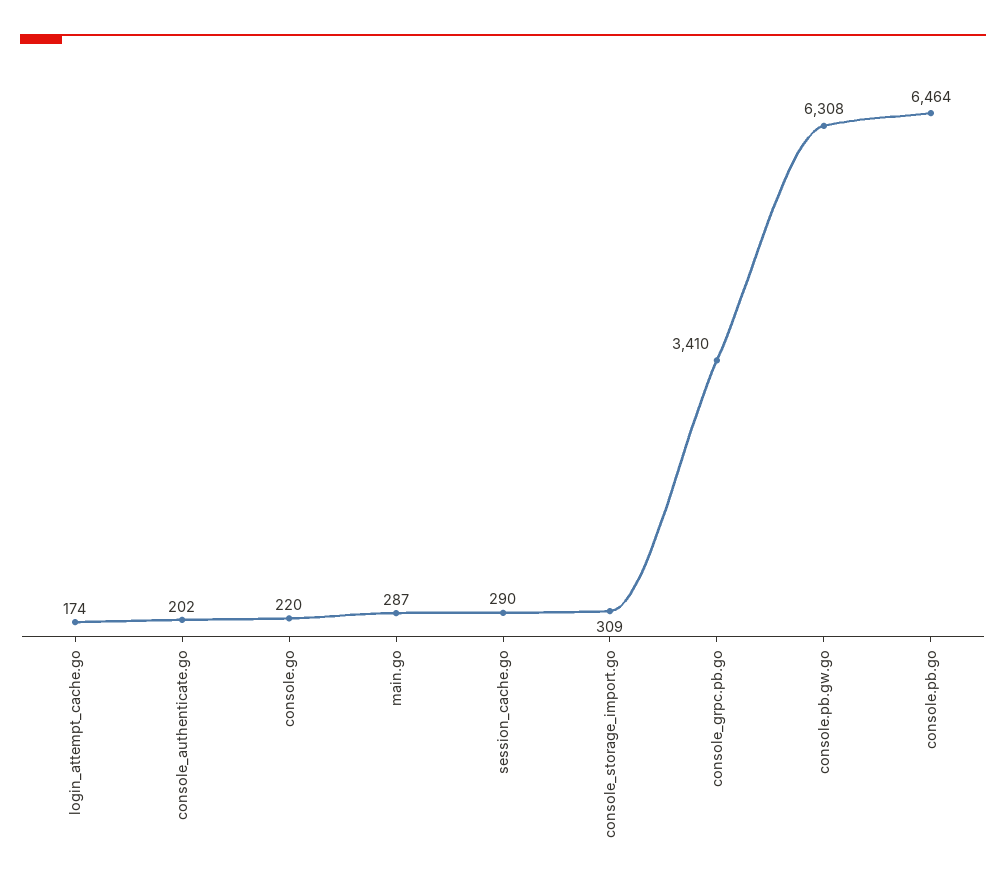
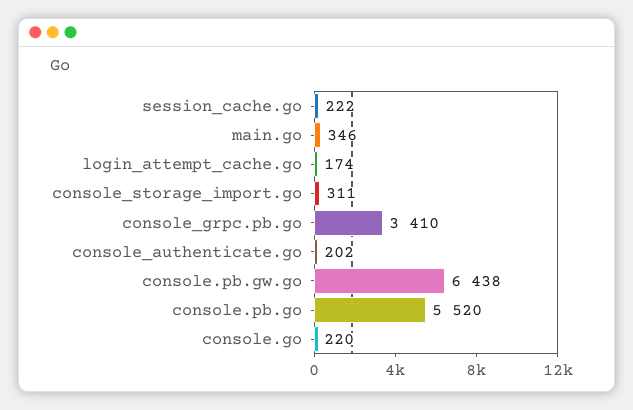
  {
    "login_attempt_cache.go": 174,
    "console_authenticate.go": 202,
    "console.go": 220,
-   "main.go": 287,
+   "main.go": 346,
-   "session_cache.go": 290,
+   "session_cache.go": 222,
-   "console_storage_import.go": 309,
+   "console_storage_import.go": 311,
    "console_grpc.pb.go": 3410,
-   "console.pb.gw.go": 6308,
+   "console.pb.gw.go": 6438,
-   "console.pb.go": 6464
+   "console.pb.go": 5520
  }

